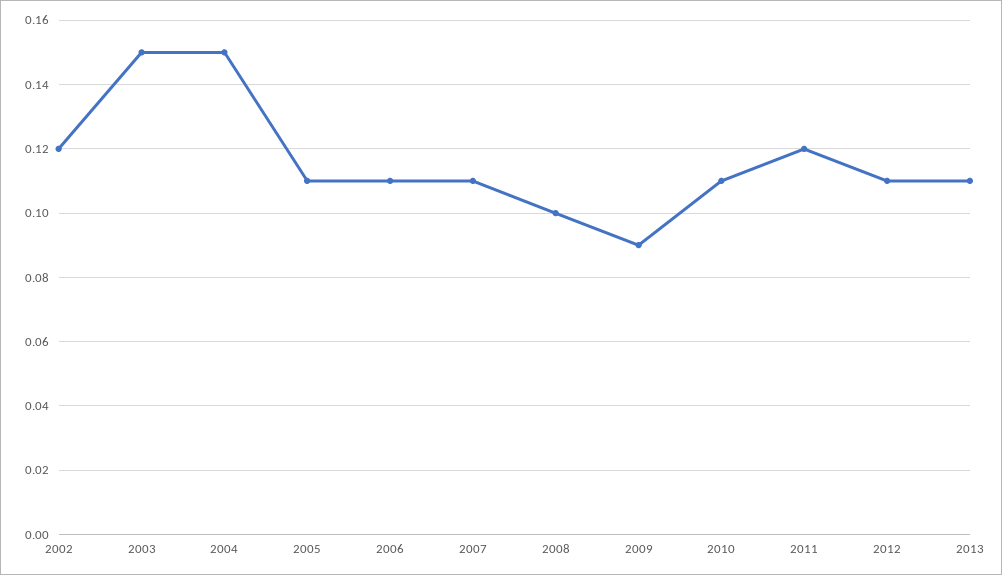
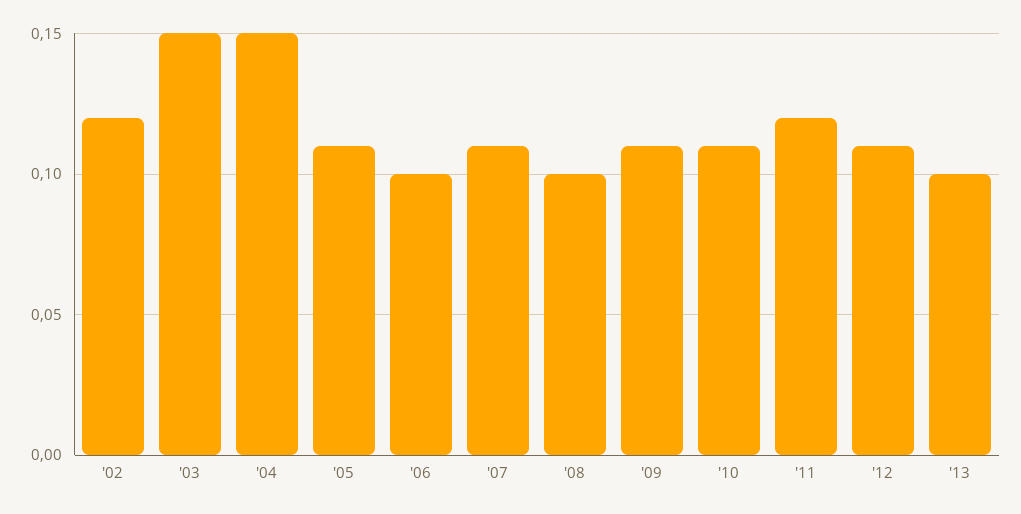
  {
    "2002": 0.12,
    "2003": 0.15,
    "2004": 0.15,
    "2005": 0.11,
-   "2006": 0.11,
+   "2006": 0.1,
    "2007": 0.11,
    "2008": 0.1,
-   "2009": 0.09,
+   "2009": 0.11,
    "2010": 0.11,
    "2011": 0.12,
    "2012": 0.11,
-   "2013": 0.11
+   "2013": 0.1
  }

